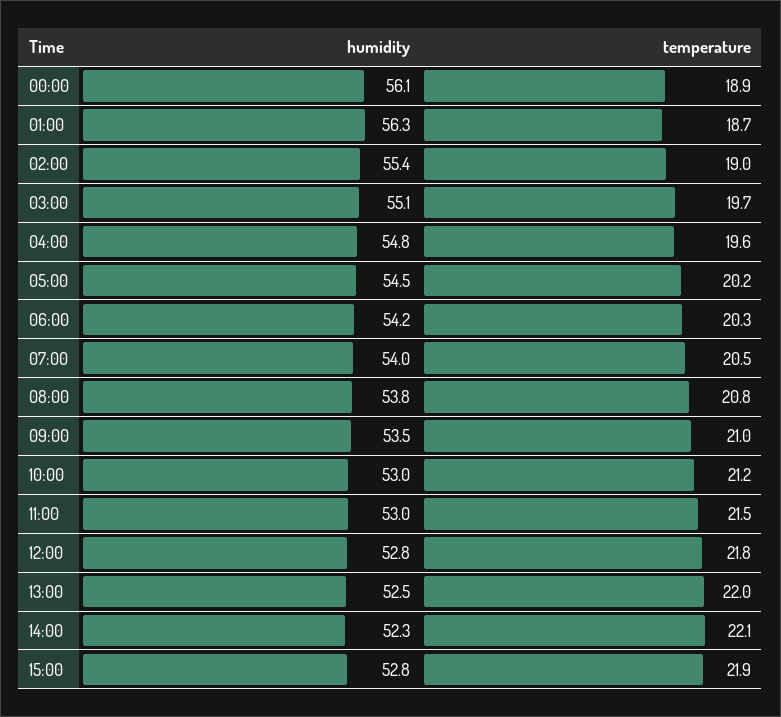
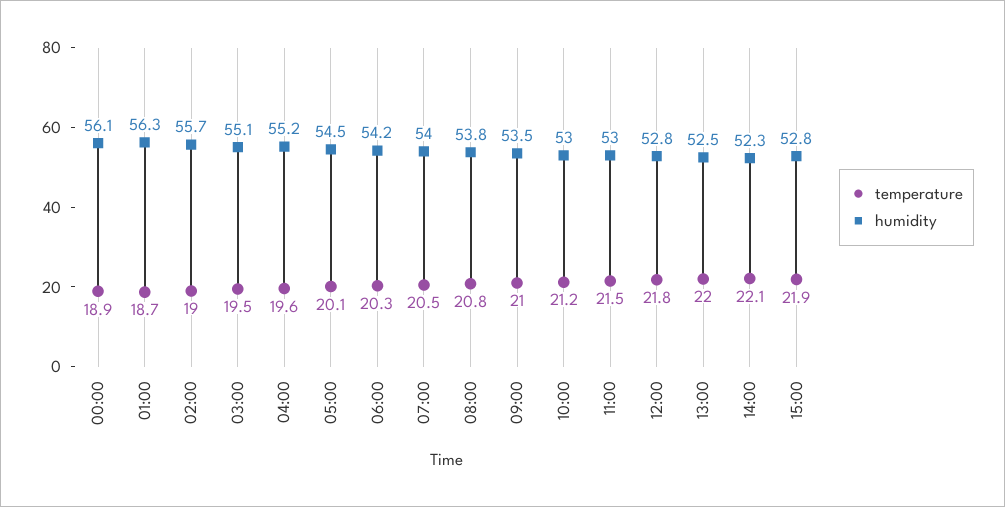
  {
    "humidity": {
      "00:00": 56.1,
      "01:00": 56.3,
-     "02:00": 55.4,
+     "02:00": 55.7,
      "03:00": 55.1,
-     "04:00": 54.8,
+     "04:00": 55.2,
      "05:00": 54.5,
      "06:00": 54.2,
      "07:00": 54,
      "08:00": 53.8,
      "09:00": 53.5,
      "10:00": 53,
      "11:00": 53,
      "12:00": 52.8,
      "13:00": 52.5,
      "14:00": 52.3,
      "15:00": 52.8
    },
    "temperature": {
      "00:00": 18.9,
      "01:00": 18.7,
      "02:00": 19,
-     "03:00": 19.7,
+     "03:00": 19.5,
      "04:00": 19.6,
-     "05:00": 20.2,
+     "05:00": 20.1,
      "06:00": 20.3,
      "07:00": 20.5,
      "08:00": 20.8,
      "09:00": 21,
      "10:00": 21.2,
      "11:00": 21.5,
      "12:00": 21.8,
      "13:00": 22,
      "14:00": 22.1,
      "15:00": 21.9
    }
  }

